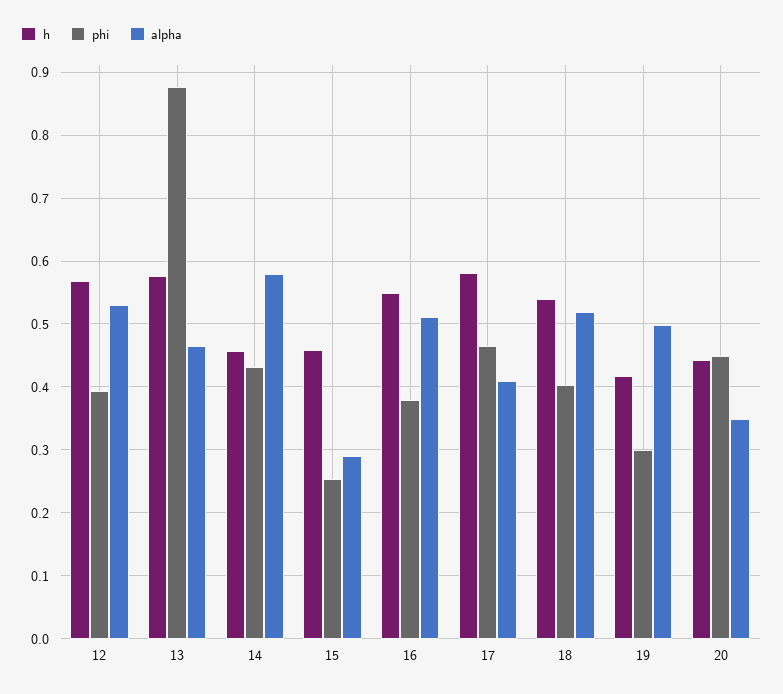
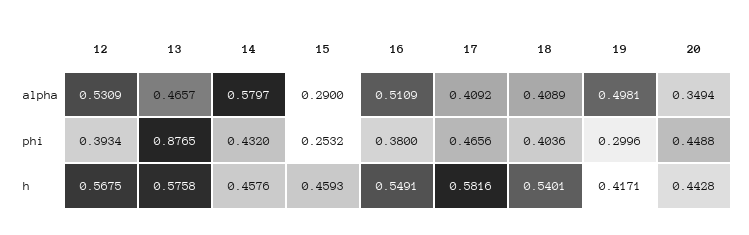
  {
    "h": {
      "12": 0.5675,
      "13": 0.5758,
      "14": 0.4576,
      "15": 0.4593,
      "16": 0.5491,
      "17": 0.5816,
      "18": 0.5401,
      "19": 0.4171,
      "20": 0.4428
    },
    "phi": {
      "12": 0.3934,
      "13": 0.8765,
      "14": 0.432,
      "15": 0.2532,
      "16": 0.38,
      "17": 0.4656,
      "18": 0.4036,
      "19": 0.2996,
      "20": 0.4488
    },
    "alpha": {
      "12": 0.5309,
      "13": 0.4657,
      "14": 0.5797,
      "15": 0.29,
      "16": 0.5109,
      "17": 0.4092,
-     "18": 0.52,
+     "18": 0.4089,
      "19": 0.4981,
      "20": 0.3494
    }
  }

